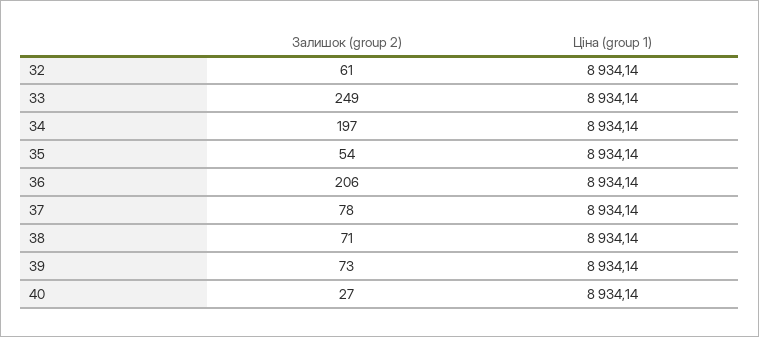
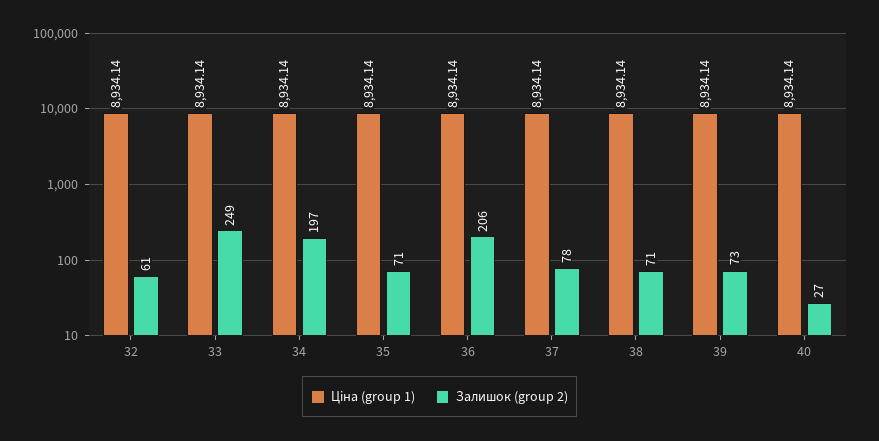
  {
    "Залишок (group 2)": {
      "32": 61,
      "33": 249,
      "34": 197,
-     "35": 54,
+     "35": 71,
      "36": 206,
      "37": 78,
      "38": 71,
      "39": 73,
      "40": 27
    },
    "Ціна (group 1)": {
      "32": 8934.14,
      "33": 8934.14,
      "34": 8934.14,
      "35": 8934.14,
      "36": 8934.14,
      "37": 8934.14,
      "38": 8934.14,
      "39": 8934.14,
      "40": 8934.14
    }
  }

